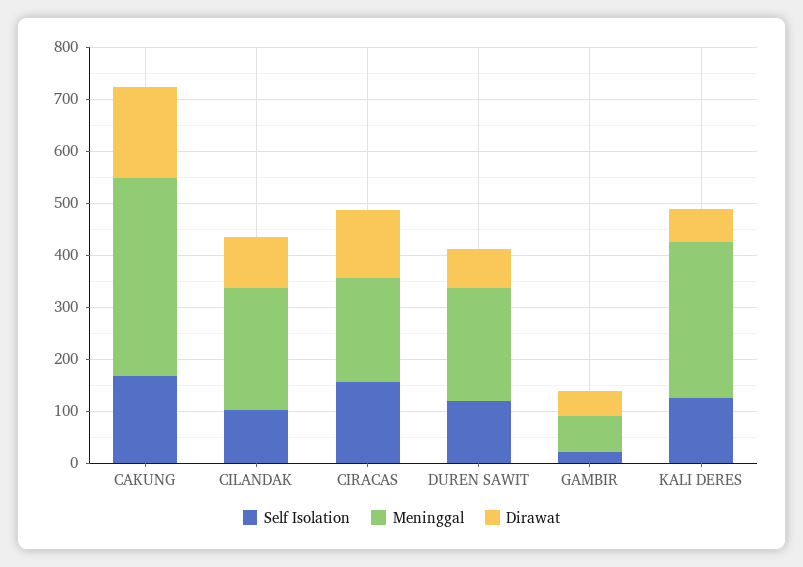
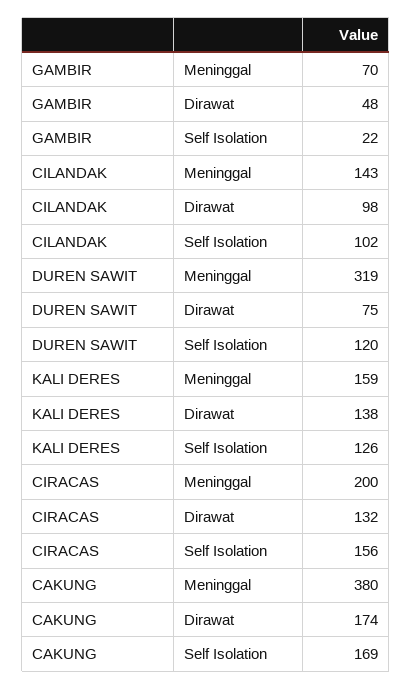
  {
    "Self Isolation": {
      "CAKUNG": 169,
      "CILANDAK": 102,
      "CIRACAS": 156,
      "DUREN SAWIT": 120,
      "GAMBIR": 22,
      "KALI DERES": 126
    },
    "Meninggal": {
      "CAKUNG": 380,
-     "CILANDAK": 240,
+     "CILANDAK": 143,
      "CIRACAS": 200,
-     "DUREN SAWIT": 220,
+     "DUREN SAWIT": 319,
      "GAMBIR": 70,
-     "KALI DERES": 300
+     "KALI DERES": 159
    },
    "Dirawat": {
      "CAKUNG": 174,
      "CILANDAK": 98,
      "CIRACAS": 132,
      "DUREN SAWIT": 75,
      "GAMBIR": 48,
-     "KALI DERES": 60
+     "KALI DERES": 138
    }
  }

